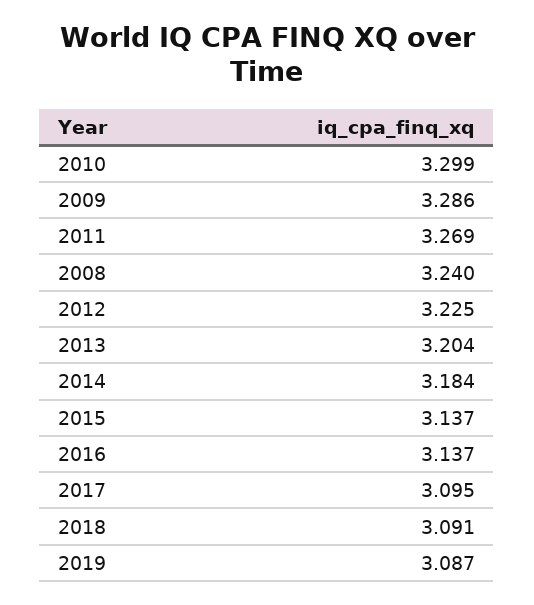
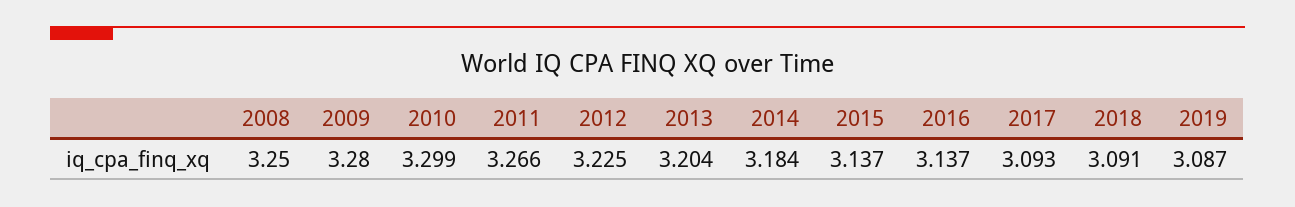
  {
    "2010": 3.299,
-   "2009": 3.286,
+   "2009": 3.28,
-   "2011": 3.269,
+   "2011": 3.266,
-   "2008": 3.24,
+   "2008": 3.25,
    "2012": 3.225,
    "2013": 3.204,
    "2014": 3.184,
    "2015": 3.137,
    "2016": 3.137,
-   "2017": 3.095,
+   "2017": 3.093,
    "2018": 3.091,
    "2019": 3.087
  }

